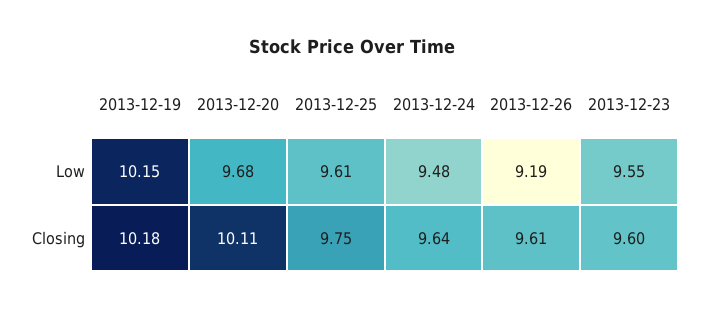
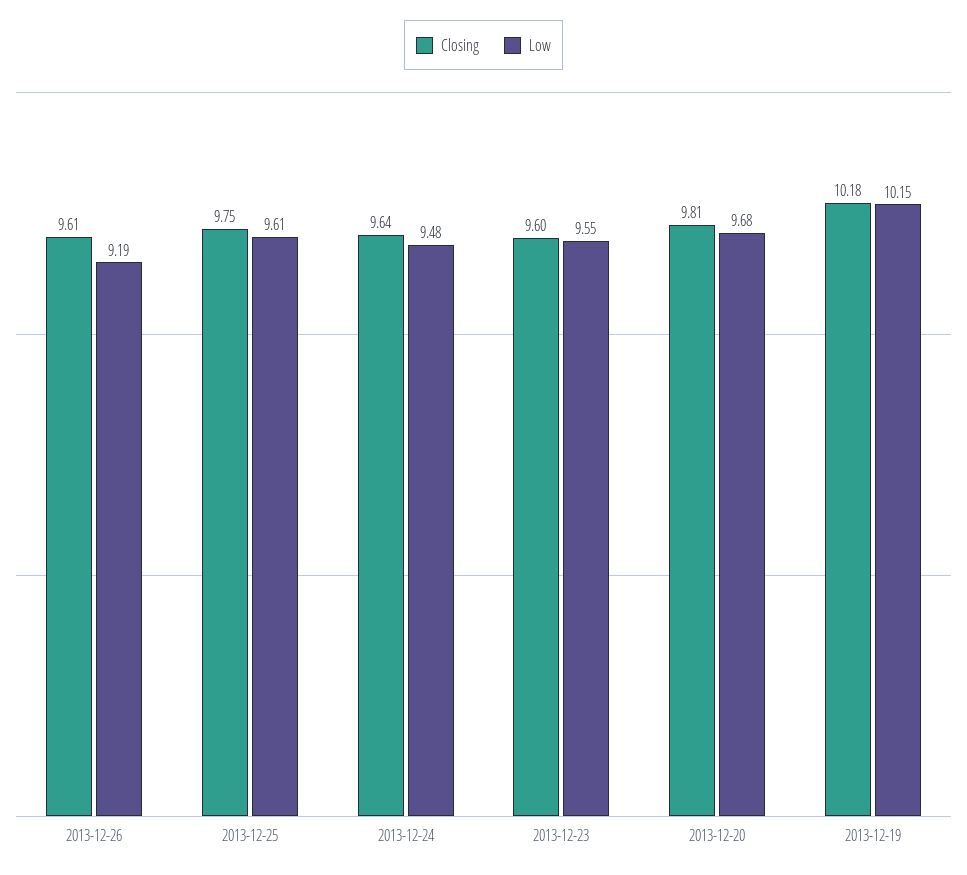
  {
    "Low": {
      "2013-12-19": 10.15,
      "2013-12-20": 9.68,
      "2013-12-25": 9.61,
      "2013-12-24": 9.48,
      "2013-12-26": 9.19,
      "2013-12-23": 9.55
    },
    "Closing": {
      "2013-12-19": 10.18,
-     "2013-12-20": 10.11,
+     "2013-12-20": 9.81,
      "2013-12-25": 9.75,
      "2013-12-24": 9.64,
      "2013-12-26": 9.61,
      "2013-12-23": 9.6
    }
  }

